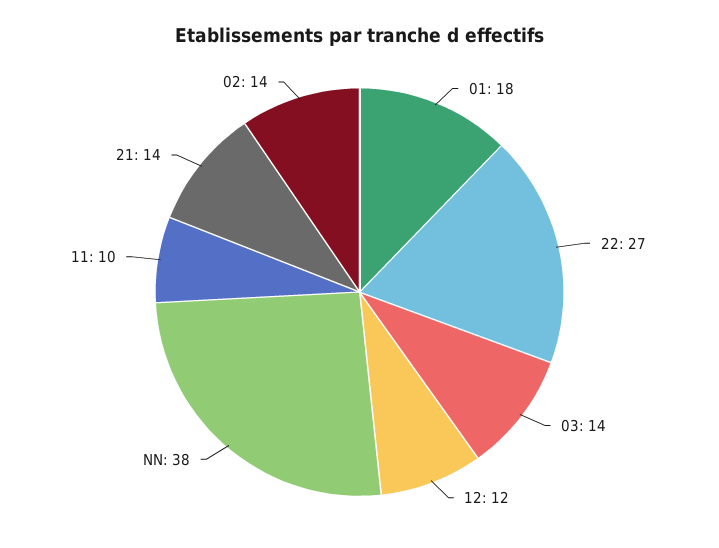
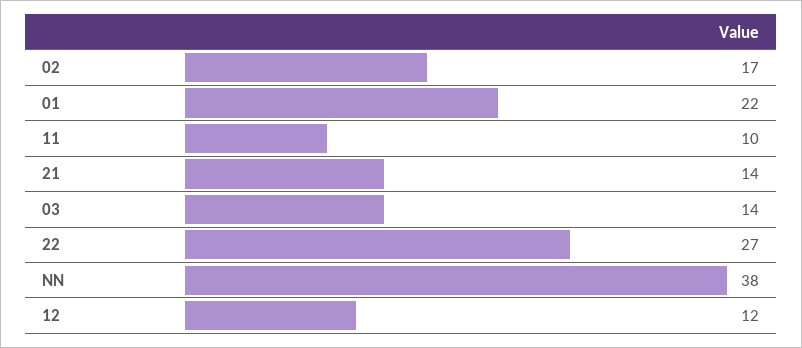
  {
-   "01": 18,
+   "01": 22,
    "22": 27,
    "03": 14,
    "12": 12,
    "NN": 38,
    "11": 10,
    "21": 14,
-   "02": 14
+   "02": 17
  }

